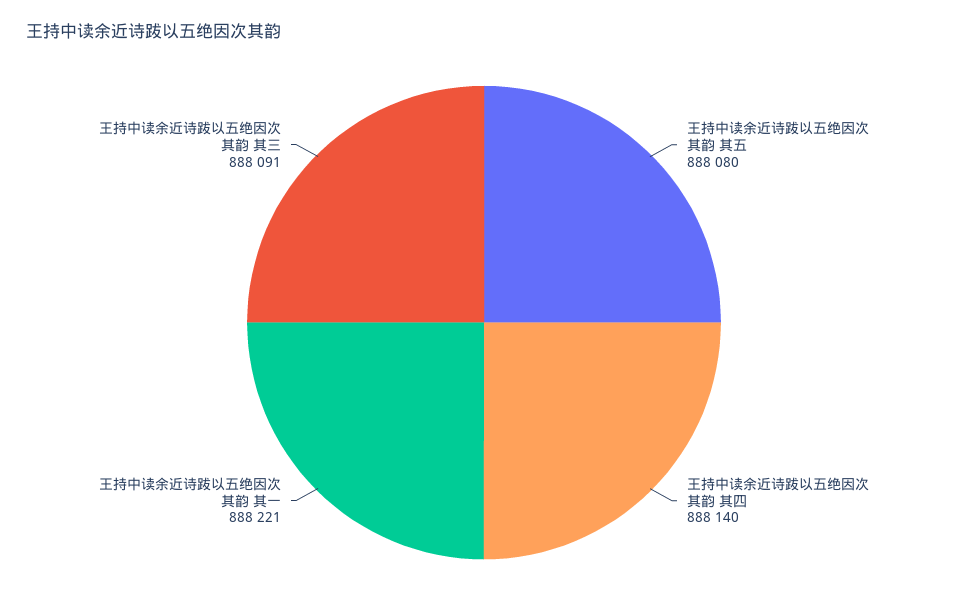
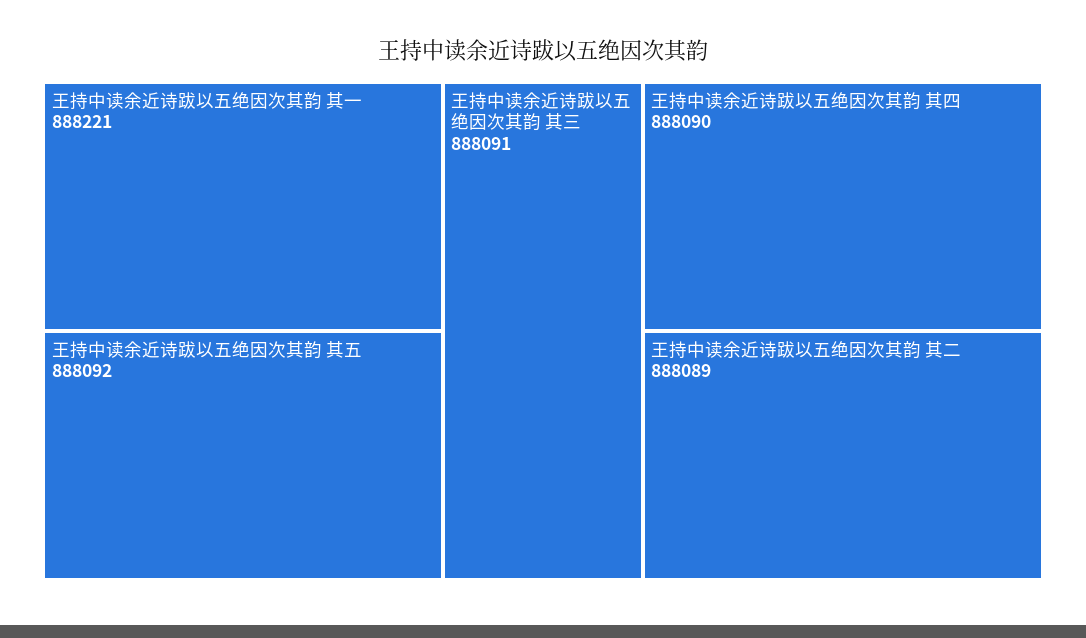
  {
-   "王持中读余近诗跋以五绝因次其韵 其五": 888080,
+   "王持中读余近诗跋以五绝因次其韵 其五": 888092,
-   "王持中读余近诗跋以五绝因次其韵 其四": 888140,
+   "王持中读余近诗跋以五绝因次其韵 其四": 888090,
    "王持中读余近诗跋以五绝因次其韵 其一": 888221,
-   "王持中读余近诗跋以五绝因次其韵 其三": 888091
+   "王持中读余近诗跋以五绝因次其韵 其三": 888091,
+   "王持中读余近诗跋以五绝因次其韵 其二": 888089
  }

